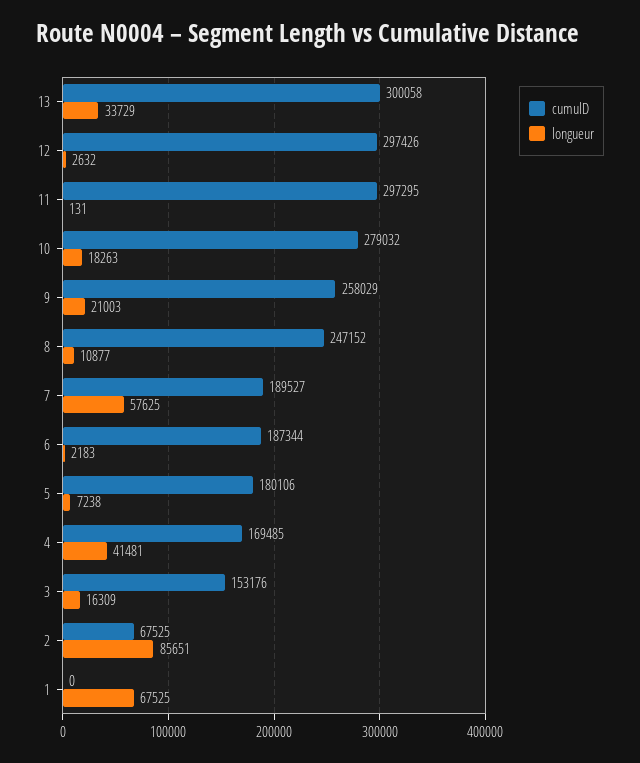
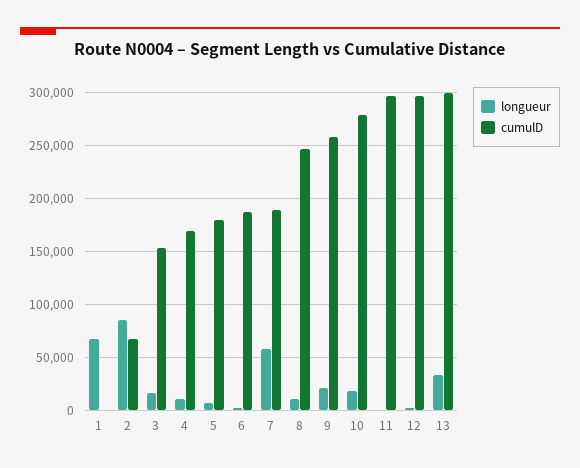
  {
    "cumulD": {
      "13": 300058,
      "12": 297426,
      "11": 297295,
      "10": 279032,
      "9": 258029,
      "8": 247152,
      "7": 189527,
      "6": 187344,
      "5": 180106,
      "4": 169485,
      "3": 153176,
      "2": 67525,
      "1": 0
    },
    "longueur": {
      "13": 33729,
      "12": 2632,
      "11": 131,
      "10": 18263,
      "9": 21003,
      "8": 10877,
      "7": 57625,
      "6": 2183,
      "5": 7238,
-     "4": 41481,
+     "4": 10000,
      "3": 16309,
      "2": 85651,
      "1": 67525
    }
  }

